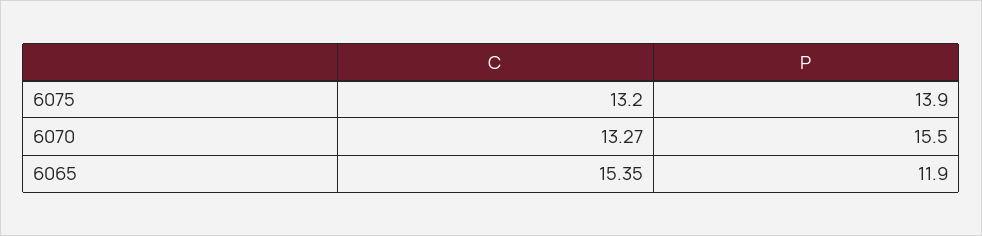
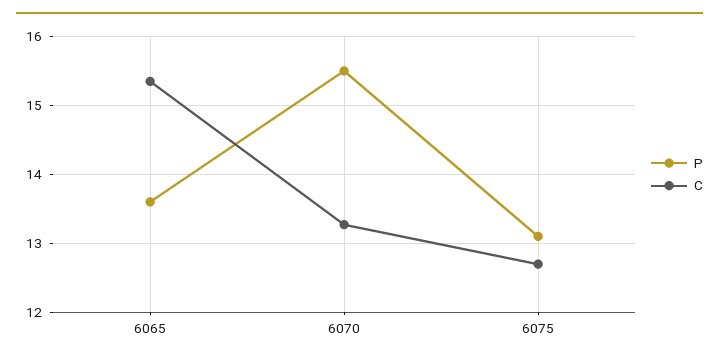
  {
    "C": {
-     "6075": 13.2,
+     "6075": 12.7,
      "6070": 13.27,
      "6065": 15.35
    },
    "P": {
-     "6075": 13.9,
+     "6075": 13.1,
      "6070": 15.5,
-     "6065": 11.9
+     "6065": 13.6
    }
  }

